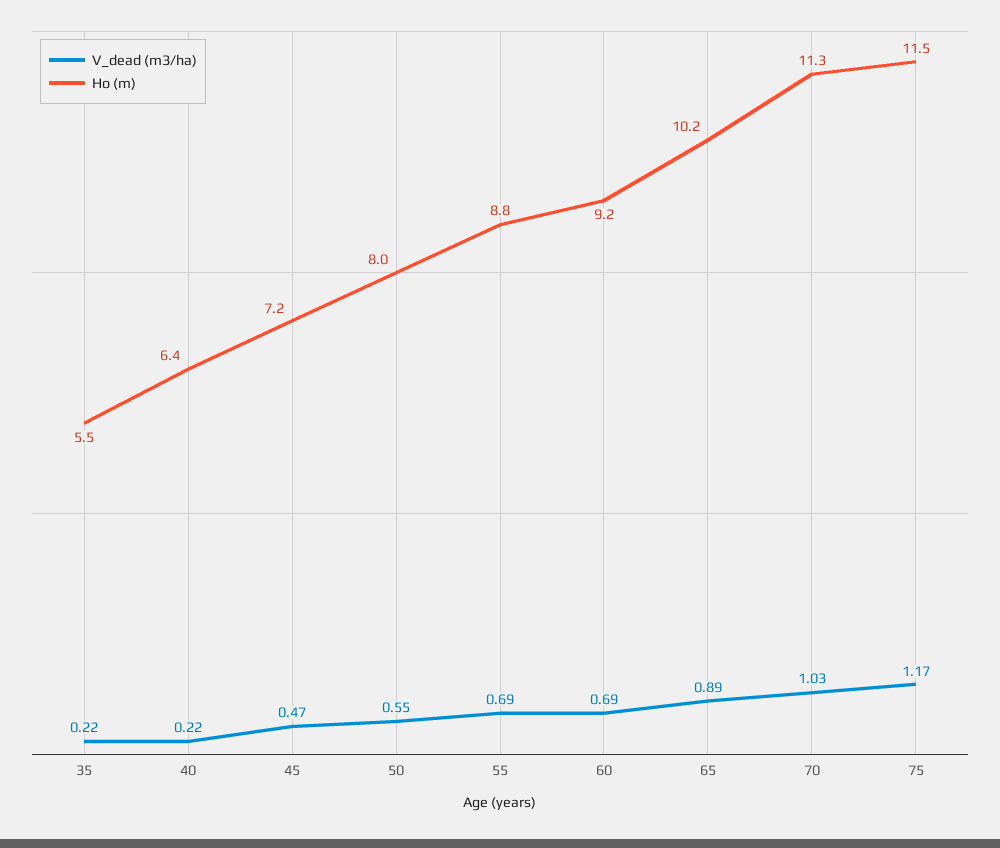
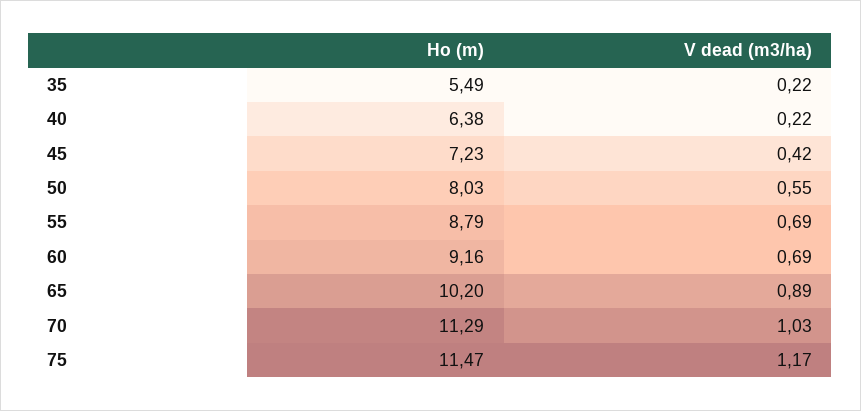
  {
    "V_dead (m3/ha)": {
      "35": 0.22,
      "40": 0.22,
-     "45": 0.47,
+     "45": 0.42,
      "50": 0.55,
      "55": 0.69,
      "60": 0.69,
      "65": 0.89,
      "70": 1.03,
      "75": 1.17
    },
    "Ho (m)": {
      "35": 5.49,
      "40": 6.38,
      "45": 7.23,
      "50": 8.03,
      "55": 8.79,
      "60": 9.16,
      "65": 10.2,
      "70": 11.29,
      "75": 11.47
    }
  }

